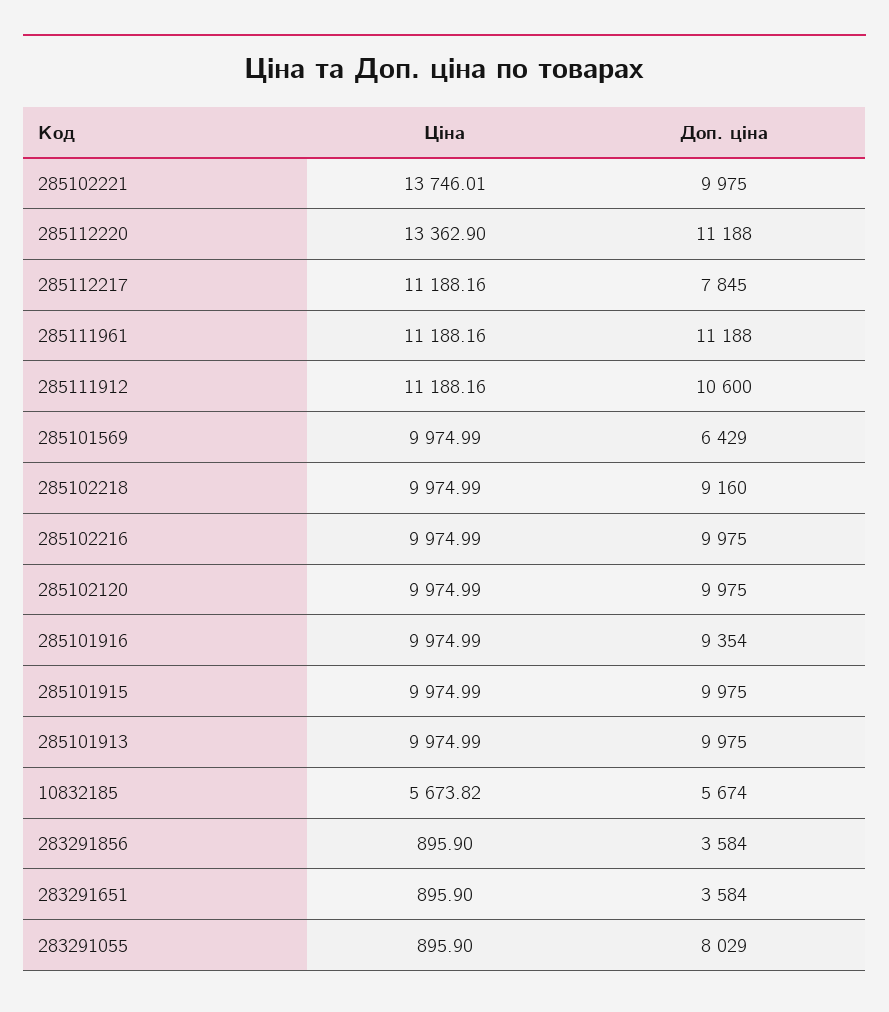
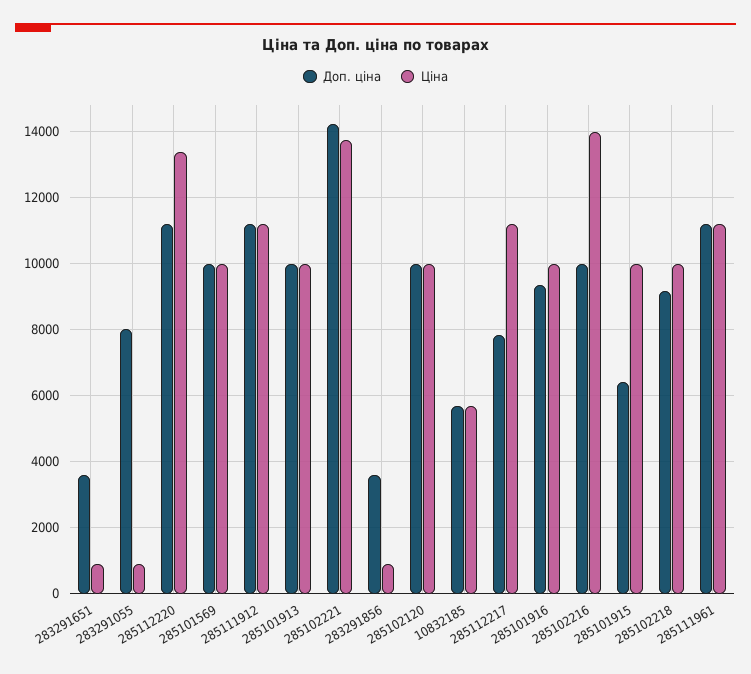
  {
    "Ціна": {
      "285102221": 13746.01,
      "285112220": 13362.9,
      "285112217": 11188.16,
      "285111961": 11188.16,
      "285111912": 11188.16,
      "285101569": 9974.99,
      "285102218": 9974.99,
-     "285102216": 9974.99,
+     "285102216": 14000,
      "285102120": 9974.99,
      "285101916": 9974.99,
      "285101915": 9974.99,
      "285101913": 9974.99,
      "10832185": 5673.82,
      "283291856": 895.9,
      "283291651": 895.9,
      "283291055": 895.9
    },
    "Доп. ціна": {
-     "285102221": 9975,
+     "285102221": 14200,
      "285112220": 11188,
      "285112217": 7845,
      "285111961": 11188,
-     "285111912": 10600,
+     "285111912": 11200,
-     "285101569": 6429,
+     "285101569": 10000,
      "285102218": 9160,
      "285102216": 9975,
      "285102120": 9975,
      "285101916": 9354,
-     "285101915": 9975,
+     "285101915": 6400,
      "285101913": 9975,
      "10832185": 5674,
      "283291856": 3584,
      "283291651": 3584,
      "283291055": 8029
    }
  }

